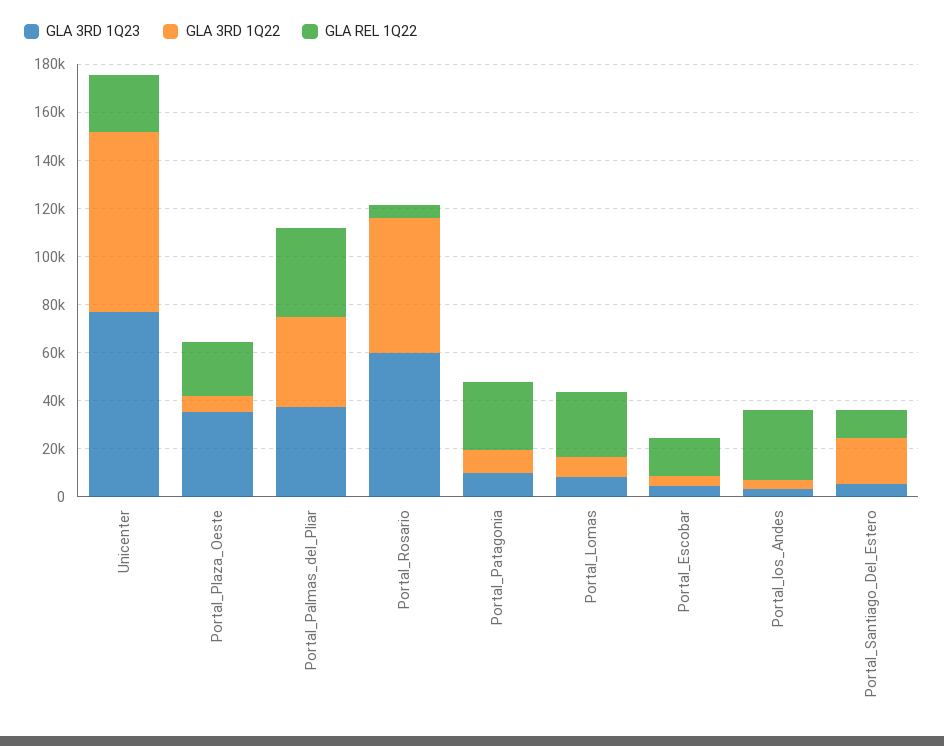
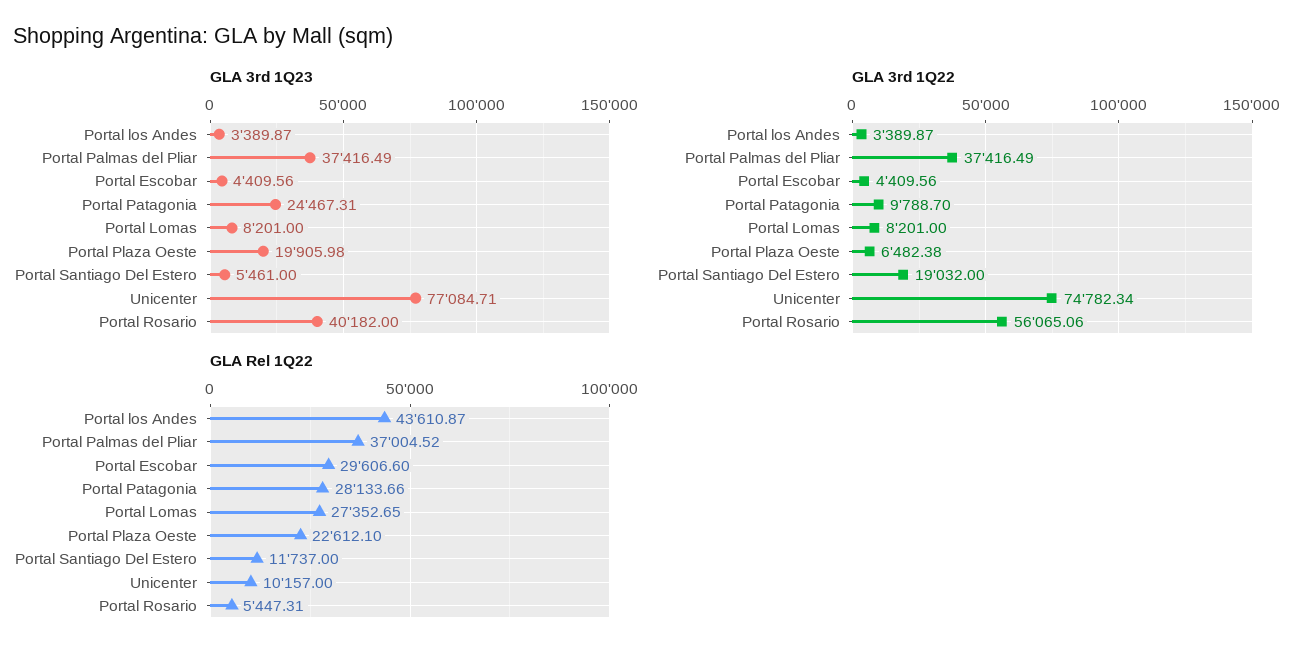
  {
    "GLA 3RD 1Q23": {
      "Unicenter": 77084.71,
-     "Portal_Plaza_Oeste": 35000,
+     "Portal_Plaza_Oeste": 19905.98,
      "Portal_Palmas_del_Pliar": 37416.49,
-     "Portal_Rosario": 60000,
+     "Portal_Rosario": 40182,
-     "Portal_Patagonia": 10000,
+     "Portal_Patagonia": 24467.31,
      "Portal_Lomas": 8201,
      "Portal_Escobar": 4409.56,
      "Portal_los_Andes": 3389.87,
      "Portal_Santiago_Del_Estero": 5461
    },
    "GLA 3RD 1Q22": {
      "Unicenter": 74782.34,
      "Portal_Plaza_Oeste": 6482.38,
      "Portal_Palmas_del_Pliar": 37416.49,
      "Portal_Rosario": 56065.06,
      "Portal_Patagonia": 9788.7,
      "Portal_Lomas": 8201,
      "Portal_Escobar": 4409.56,
      "Portal_los_Andes": 3389.87,
      "Portal_Santiago_Del_Estero": 19032
    },
    "GLA REL 1Q22": {
-     "Unicenter": 25000,
+     "Unicenter": 10157,
      "Portal_Plaza_Oeste": 22612.1,
      "Portal_Palmas_del_Pliar": 37004.52,
      "Portal_Rosario": 5447.31,
      "Portal_Patagonia": 28133.66,
      "Portal_Lomas": 27352.65,
-     "Portal_Escobar": 15000,
+     "Portal_Escobar": 29606.6,
-     "Portal_los_Andes": 30000,
+     "Portal_los_Andes": 43610.87,
      "Portal_Santiago_Del_Estero": 11737
    }
  }

